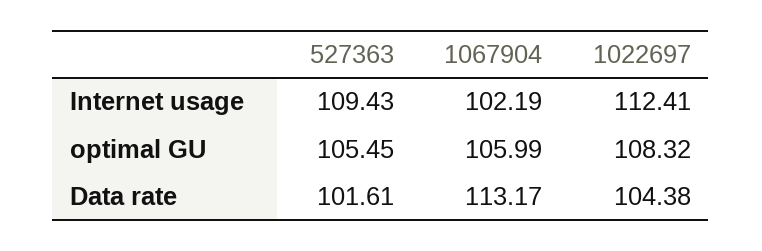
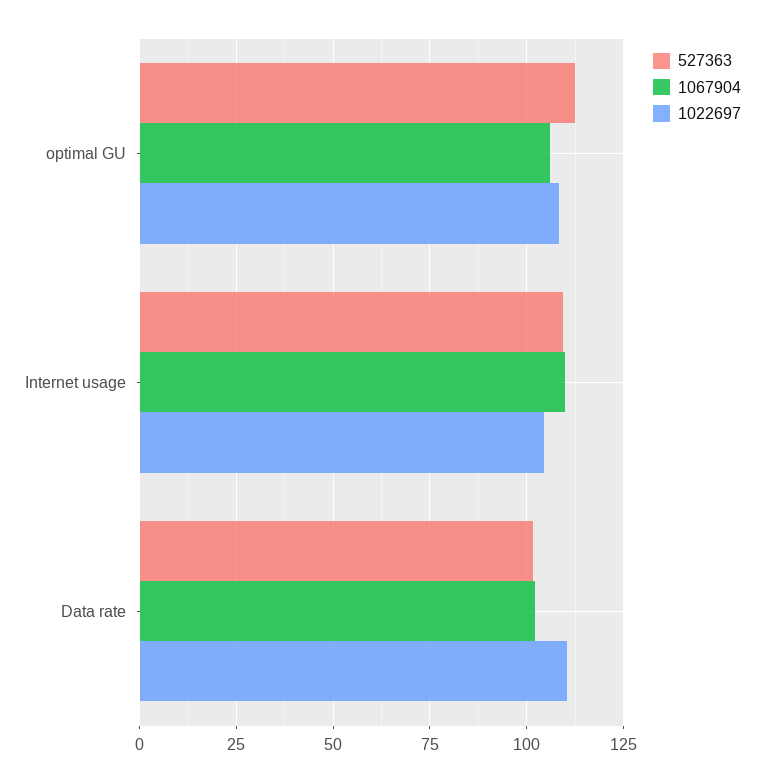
  {
    "527363": {
      "Internet usage": 109.43,
-     "optimal GU": 105.45,
+     "optimal GU": 112.5,
      "Data rate": 101.61
    },
    "1067904": {
-     "Internet usage": 102.19,
+     "Internet usage": 110,
      "optimal GU": 105.99,
-     "Data rate": 113.17
+     "Data rate": 102.5
    },
    "1022697": {
-     "Internet usage": 112.41,
+     "Internet usage": 105,
      "optimal GU": 108.32,
-     "Data rate": 104.38
+     "Data rate": 110
    }
  }

